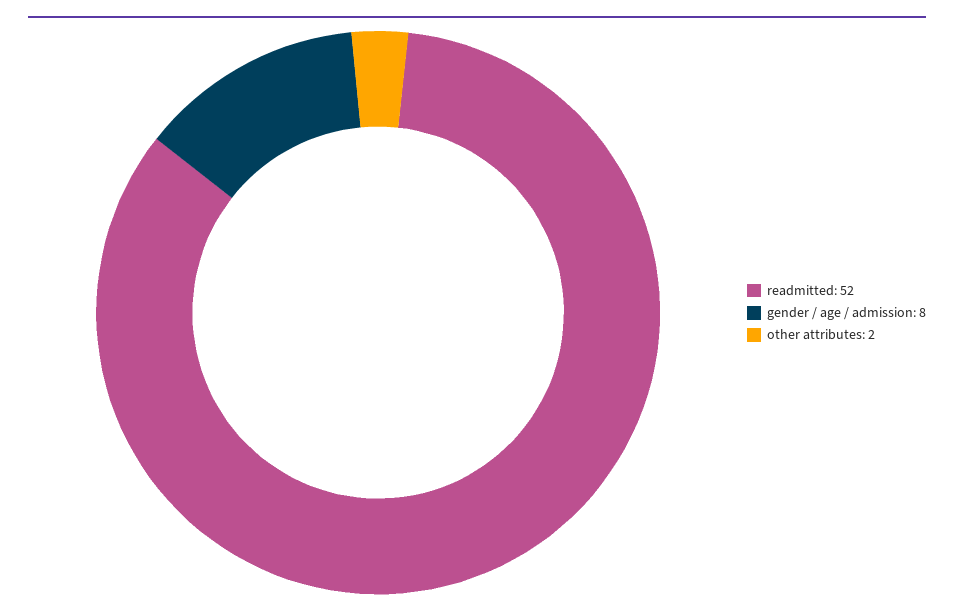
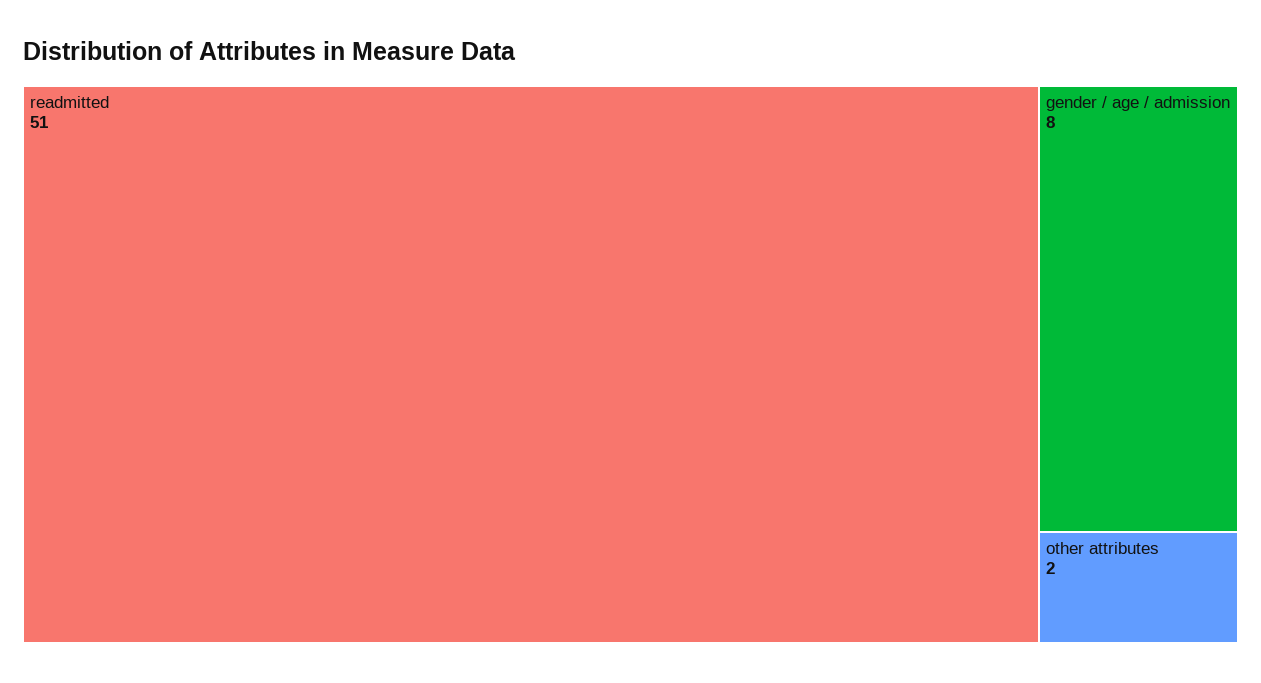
  {
-   "readmitted": 52,
+   "readmitted": 51,
    "gender / age / admission": 8,
    "other attributes": 2
  }

